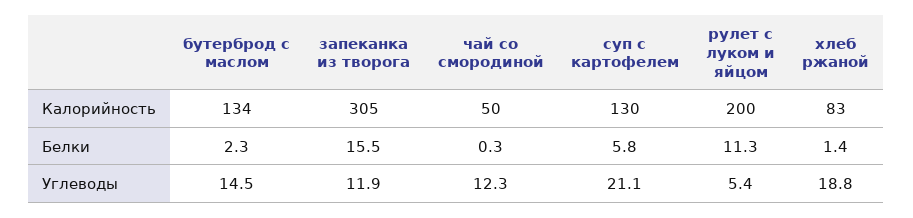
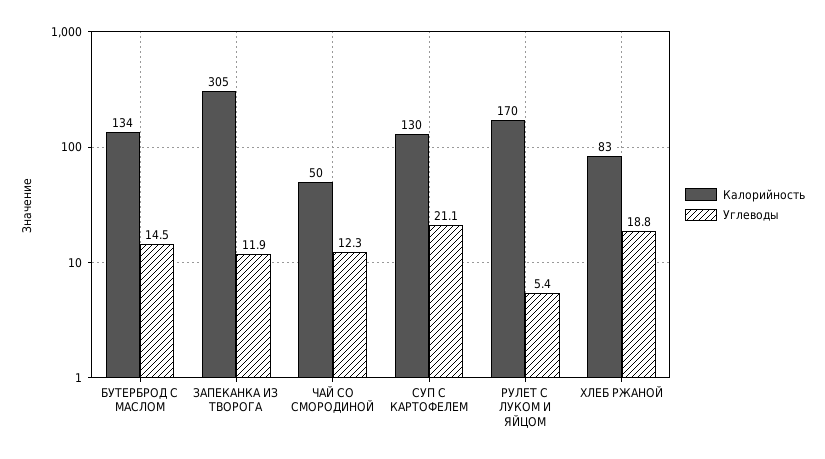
  {
    "Калорийность": {
      "бутерброд с маслом": 134,
      "запеканка из творога": 305,
      "чай со смородиной": 50,
      "суп с картофелем": 130,
-     "рулет с луком и яйцом": 200,
+     "рулет с луком и яйцом": 170,
      "хлеб ржаной": 83
    },
-   "Белки": {
-     "бутерброд с маслом": 2.3,
-     "запеканка из творога": 15.5,
-     "чай со смородиной": 0.3,
-     "суп с картофелем": 5.8,
-     "рулет с луком и яйцом": 11.3,
-     "хлеб ржаной": 1.4
-   },
    "Углеводы": {
      "бутерброд с маслом": 14.5,
      "запеканка из творога": 11.9,
      "чай со смородиной": 12.3,
      "суп с картофелем": 21.1,
      "рулет с луком и яйцом": 5.4,
      "хлеб ржаной": 18.8
    }
  }

